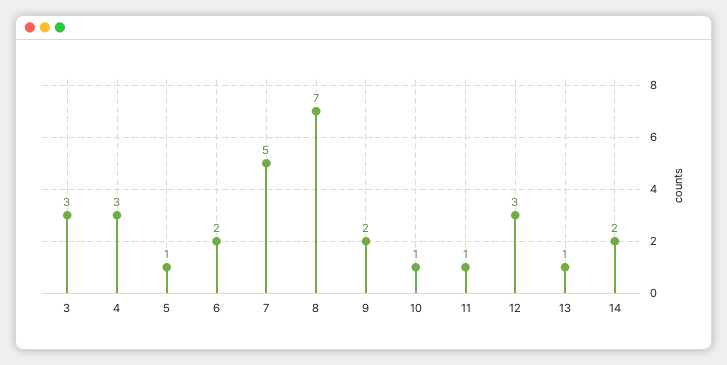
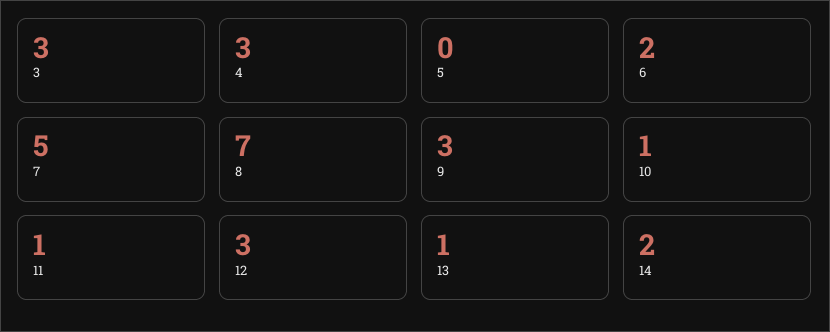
  {
    "3": 3,
    "4": 3,
-   "5": 1,
+   "5": 0,
    "6": 2,
    "7": 5,
    "8": 7,
-   "9": 2,
+   "9": 3,
    "10": 1,
    "11": 1,
    "12": 3,
    "13": 1,
    "14": 2
  }

